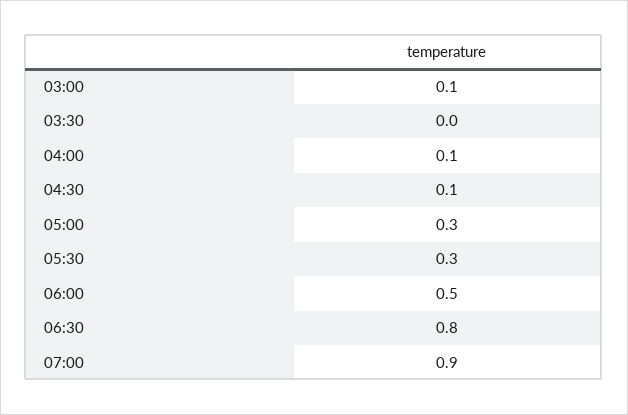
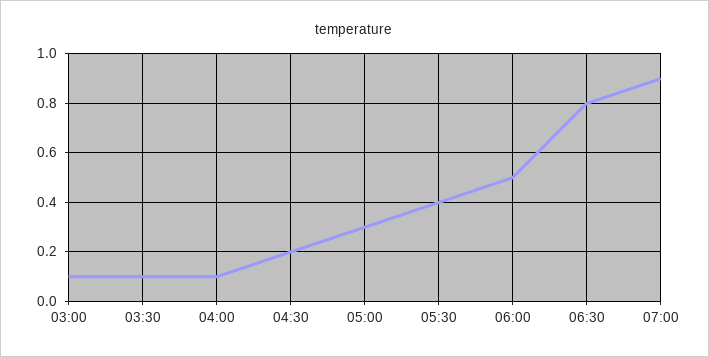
  {
    "03:00": 0.1,
-   "03:30": 0,
+   "03:30": 0.1,
    "04:00": 0.1,
-   "04:30": 0.1,
+   "04:30": 0.2,
    "05:00": 0.3,
-   "05:30": 0.3,
+   "05:30": 0.4,
    "06:00": 0.5,
    "06:30": 0.8,
    "07:00": 0.9
  }

